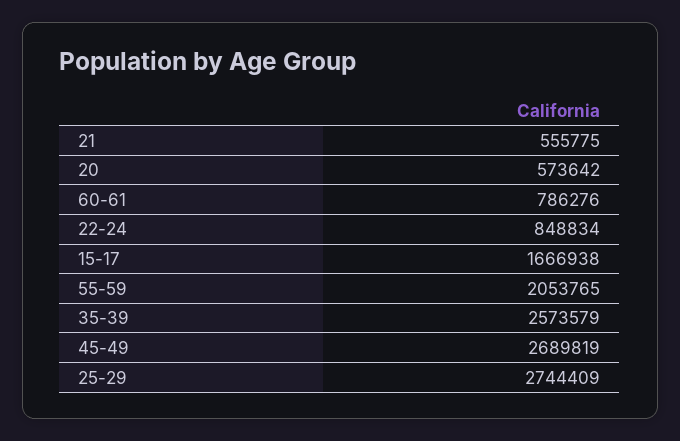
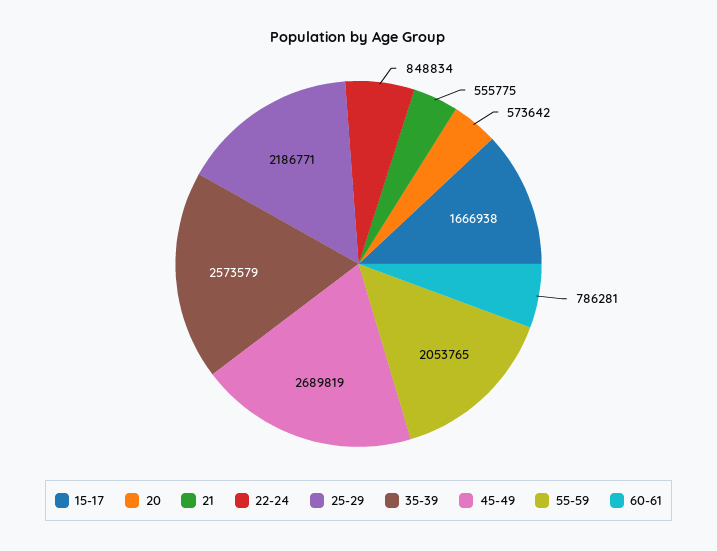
  {
    "21": 555775,
    "20": 573642,
-   "60-61": 786276,
+   "60-61": 786281,
    "22-24": 848834,
    "15-17": 1666938,
    "55-59": 2053765,
    "35-39": 2573579,
    "45-49": 2689819,
-   "25-29": 2744409
+   "25-29": 2186771
  }

